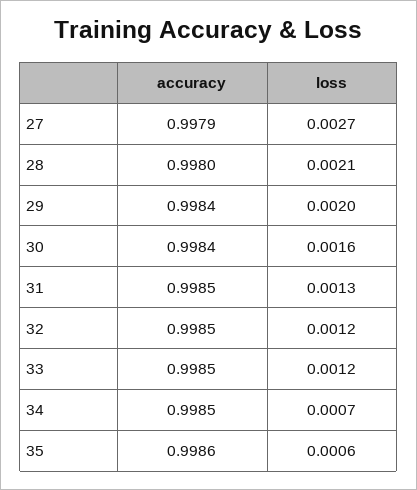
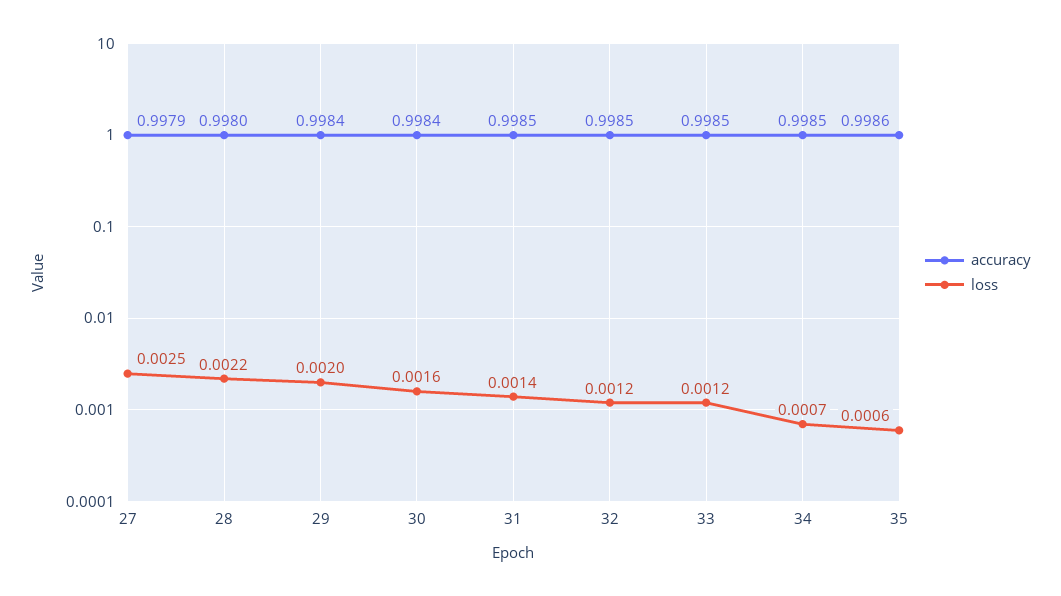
  {
    "accuracy": {
      "27": 0.9979,
      "28": 0.998,
      "29": 0.9984,
      "30": 0.9984,
      "31": 0.9985,
      "32": 0.9985,
      "33": 0.9985,
      "34": 0.9985,
      "35": 0.9986
    },
    "loss": {
-     "27": 0.0027,
+     "27": 0.0025,
-     "28": 0.0021,
+     "28": 0.0022,
      "29": 0.002,
      "30": 0.0016,
-     "31": 0.0013,
+     "31": 0.0014,
      "32": 0.0012,
      "33": 0.0012,
      "34": 0.0007,
      "35": 0.0006
    }
  }

